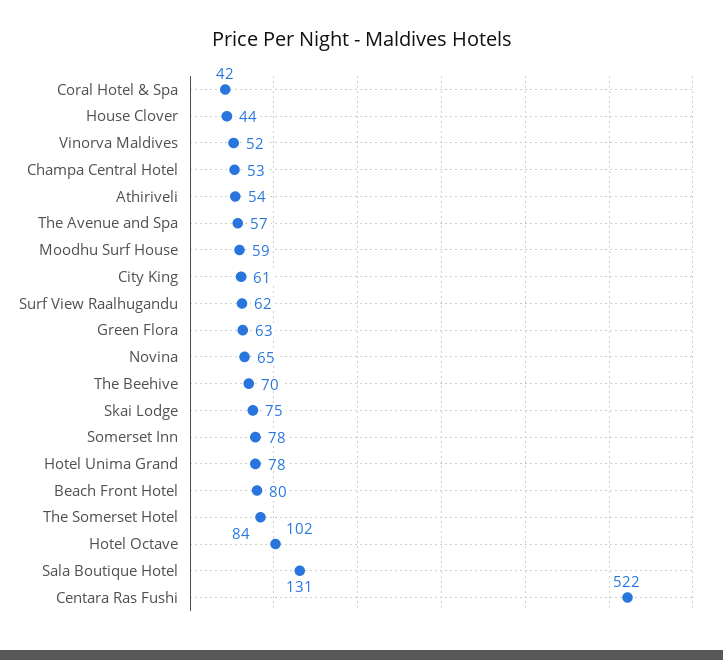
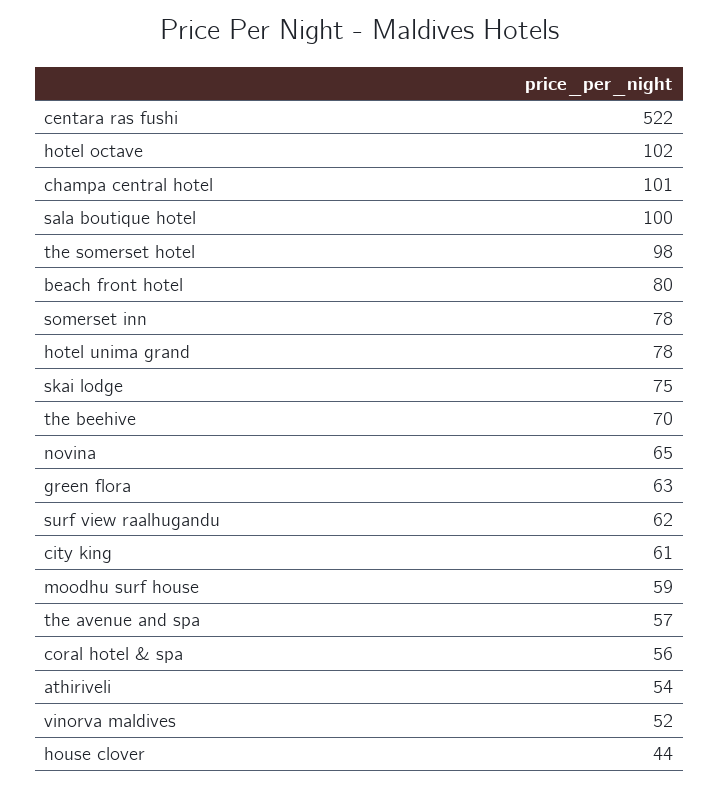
  {
-   "Coral Hotel & Spa": 42,
+   "Coral Hotel & Spa": 56,
    "House Clover": 44,
    "Vinorva Maldives": 52,
-   "Champa Central Hotel": 53,
+   "Champa Central Hotel": 101,
    "Athiriveli": 54,
    "The Avenue and Spa": 57,
    "Moodhu Surf House": 59,
    "City King": 61,
    "Surf View Raalhugandu": 62,
    "Green Flora": 63,
    "Novina": 65,
    "The Beehive": 70,
    "Skai Lodge": 75,
    "Somerset Inn": 78,
    "Hotel Unima Grand": 78,
    "Beach Front Hotel": 80,
-   "The Somerset Hotel": 84,
+   "The Somerset Hotel": 98,
    "Hotel Octave": 102,
-   "Sala Boutique Hotel": 131,
+   "Sala Boutique Hotel": 100,
    "Centara Ras Fushi": 522
  }

